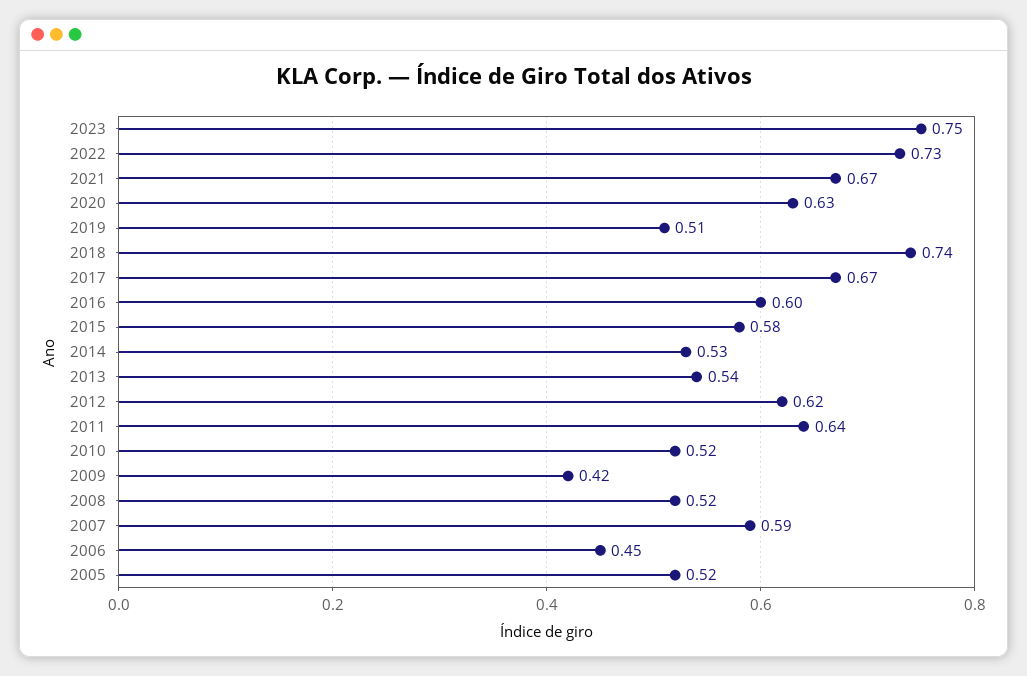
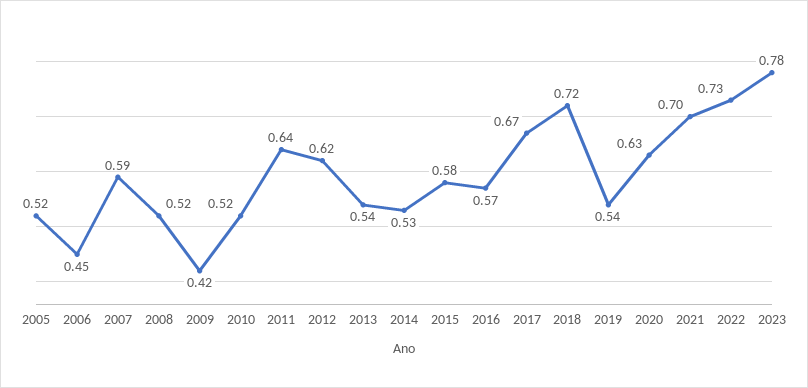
  {
-   "2023": 0.75,
+   "2023": 0.78,
    "2022": 0.73,
-   "2021": 0.67,
+   "2021": 0.7,
    "2020": 0.63,
-   "2019": 0.51,
+   "2019": 0.54,
-   "2018": 0.74,
+   "2018": 0.72,
    "2017": 0.67,
-   "2016": 0.6,
+   "2016": 0.57,
    "2015": 0.58,
    "2014": 0.53,
    "2013": 0.54,
    "2012": 0.62,
    "2011": 0.64,
    "2010": 0.52,
    "2009": 0.42,
    "2008": 0.52,
    "2007": 0.59,
    "2006": 0.45,
    "2005": 0.52
  }

